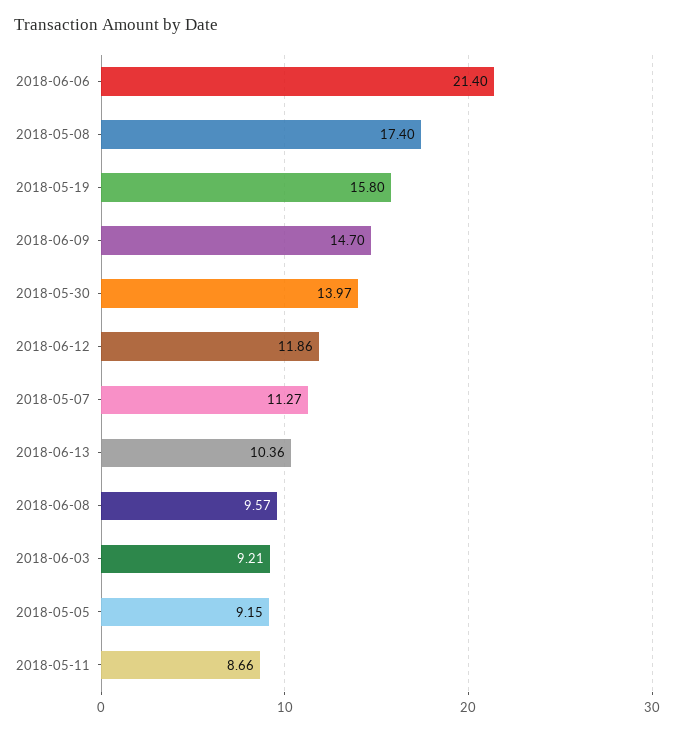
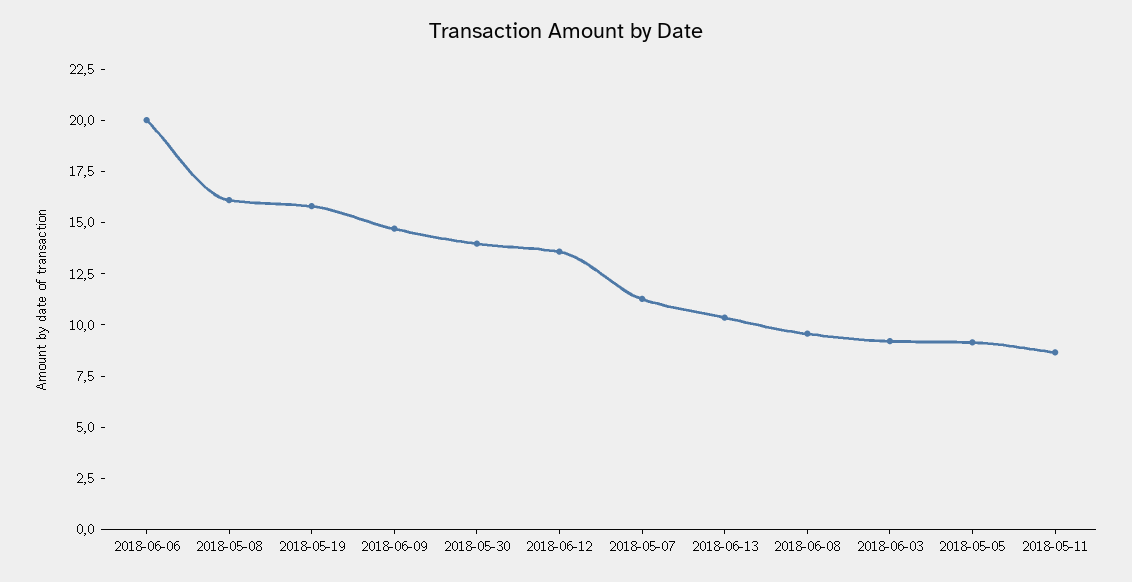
  {
-   "2018-06-06": 21.4,
+   "2018-06-06": 20,
-   "2018-05-08": 17.4,
+   "2018-05-08": 16,
    "2018-05-19": 15.8,
    "2018-06-09": 14.7,
    "2018-05-30": 13.97,
-   "2018-06-12": 11.86,
+   "2018-06-12": 13.5,
    "2018-05-07": 11.27,
    "2018-06-13": 10.36,
    "2018-06-08": 9.57,
    "2018-06-03": 9.21,
    "2018-05-05": 9.15,
    "2018-05-11": 8.66
  }

